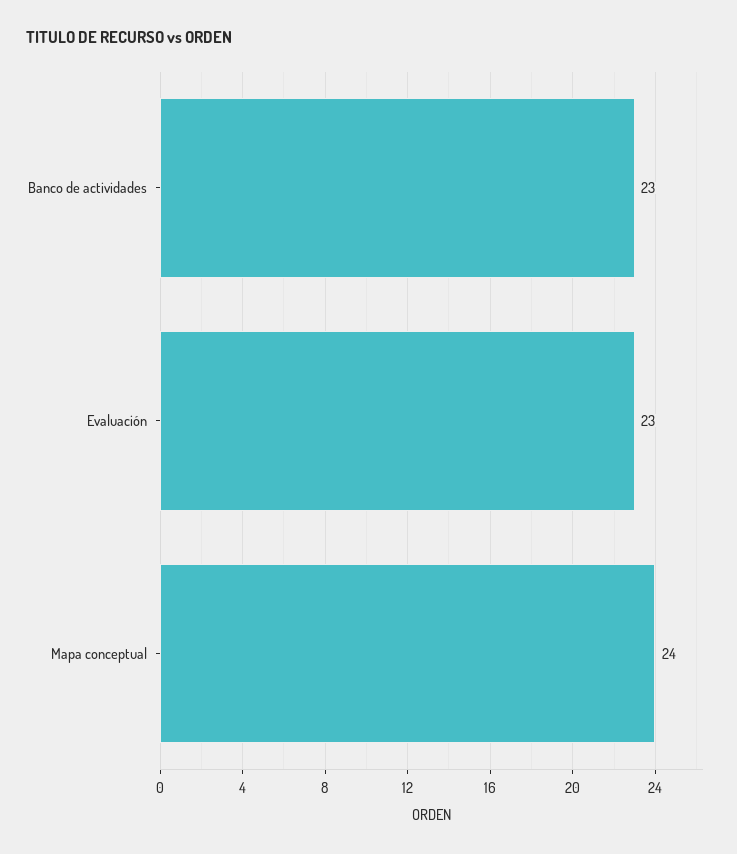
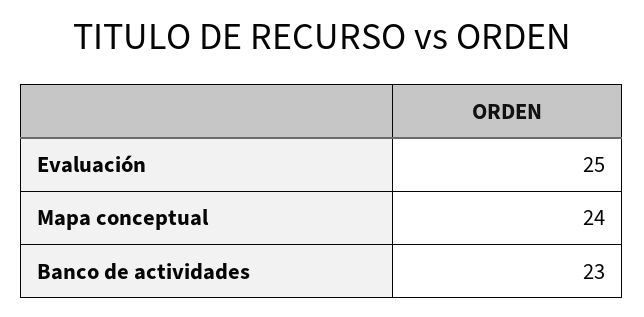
  {
    "Banco de actividades": 23,
-   "Evaluación": 23,
+   "Evaluación": 25,
    "Mapa conceptual": 24
  }

